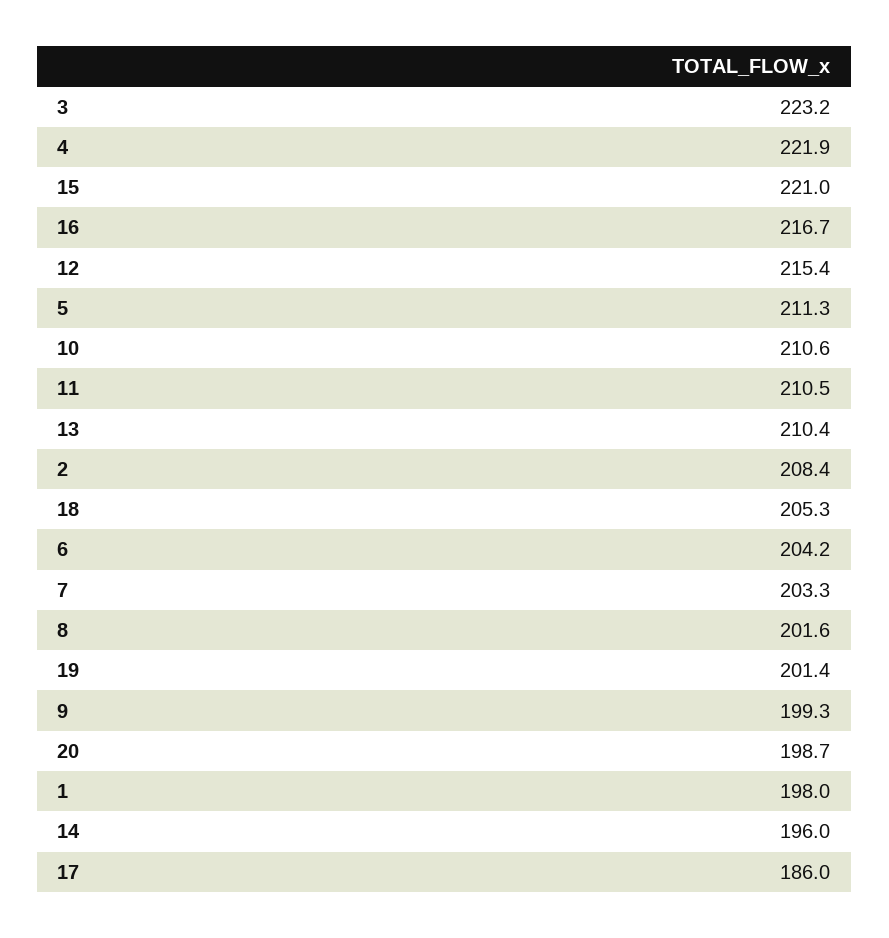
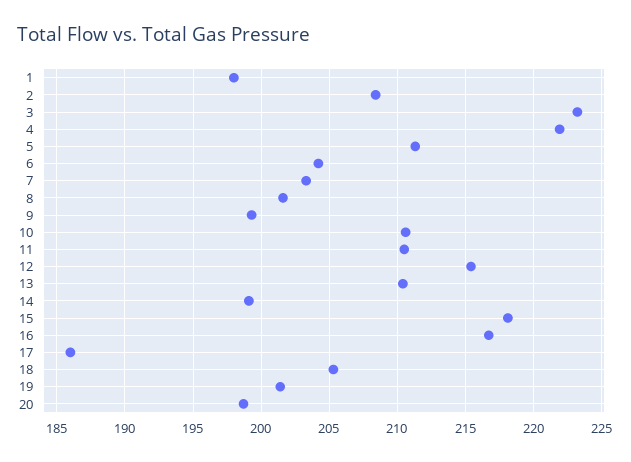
  {
    "3": 223.2,
    "4": 221.9,
-   "15": 221,
+   "15": 218,
    "16": 216.7,
    "12": 215.4,
    "5": 211.3,
    "10": 210.6,
    "11": 210.5,
    "13": 210.4,
    "2": 208.4,
    "18": 205.3,
    "6": 204.2,
    "7": 203.3,
    "8": 201.6,
    "19": 201.4,
    "9": 199.3,
    "20": 198.7,
    "1": 198,
-   "14": 196,
+   "14": 199,
    "17": 186
  }

